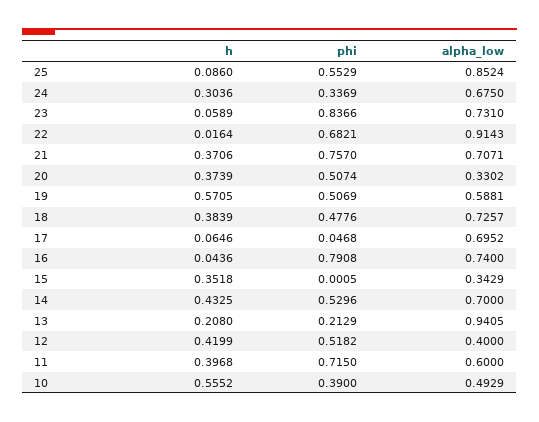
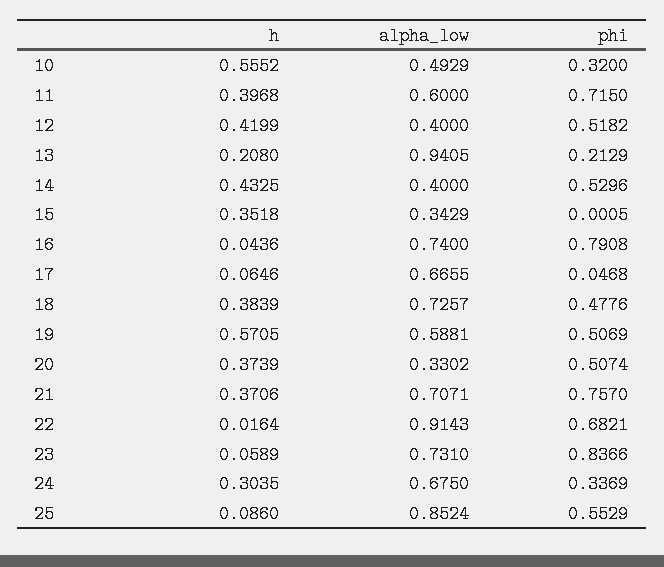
  {
    "h": {
      "25": 0.086,
-     "24": 0.3036,
+     "24": 0.3035,
      "23": 0.0589,
      "22": 0.0164,
      "21": 0.3706,
      "20": 0.3739,
      "19": 0.5705,
      "18": 0.3839,
      "17": 0.0646,
      "16": 0.0436,
      "15": 0.3518,
      "14": 0.4325,
      "13": 0.208,
      "12": 0.4199,
      "11": 0.3968,
      "10": 0.5552
    },
    "phi": {
      "25": 0.5529,
      "24": 0.3369,
      "23": 0.8366,
      "22": 0.6821,
      "21": 0.757,
      "20": 0.5074,
      "19": 0.5069,
      "18": 0.4776,
      "17": 0.0468,
      "16": 0.7908,
      "15": 0.0005,
      "14": 0.5296,
      "13": 0.2129,
      "12": 0.5182,
      "11": 0.715,
-     "10": 0.39
+     "10": 0.32
    },
    "alpha_low": {
      "25": 0.8524,
      "24": 0.675,
      "23": 0.731,
      "22": 0.9143,
      "21": 0.7071,
      "20": 0.3302,
      "19": 0.5881,
      "18": 0.7257,
-     "17": 0.6952,
+     "17": 0.6655,
      "16": 0.74,
      "15": 0.3429,
-     "14": 0.7,
+     "14": 0.4,
      "13": 0.9405,
      "12": 0.4,
      "11": 0.6,
      "10": 0.4929
    }
  }

